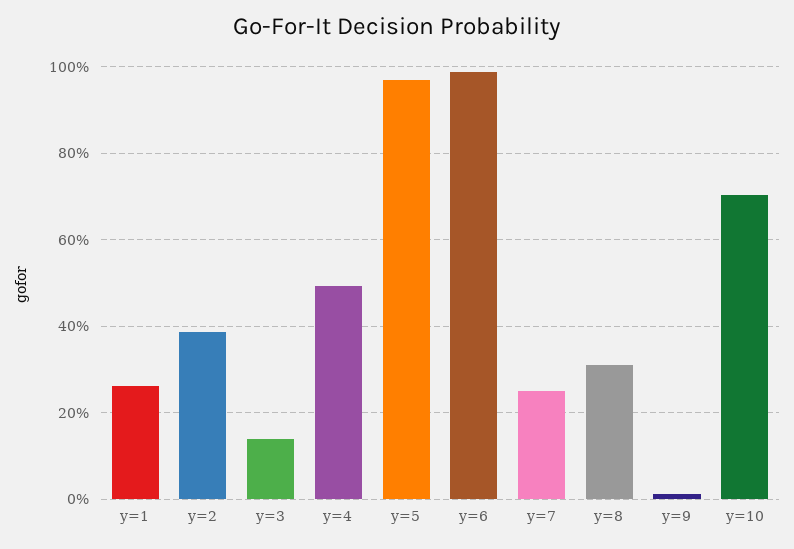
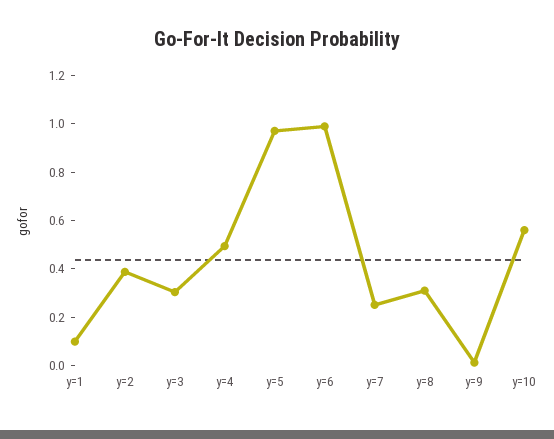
  {
-   "y=1": 0.26,
+   "y=1": 0.1,
    "y=2": 0.38,
-   "y=3": 0.14,
+   "y=3": 0.3,
    "y=4": 0.5,
    "y=5": 0.98,
    "y=6": 0.98,
    "y=7": 0.26,
    "y=8": 0.32,
    "y=9": 0.02,
-   "y=10": 0.7
+   "y=10": 0.55
  }

